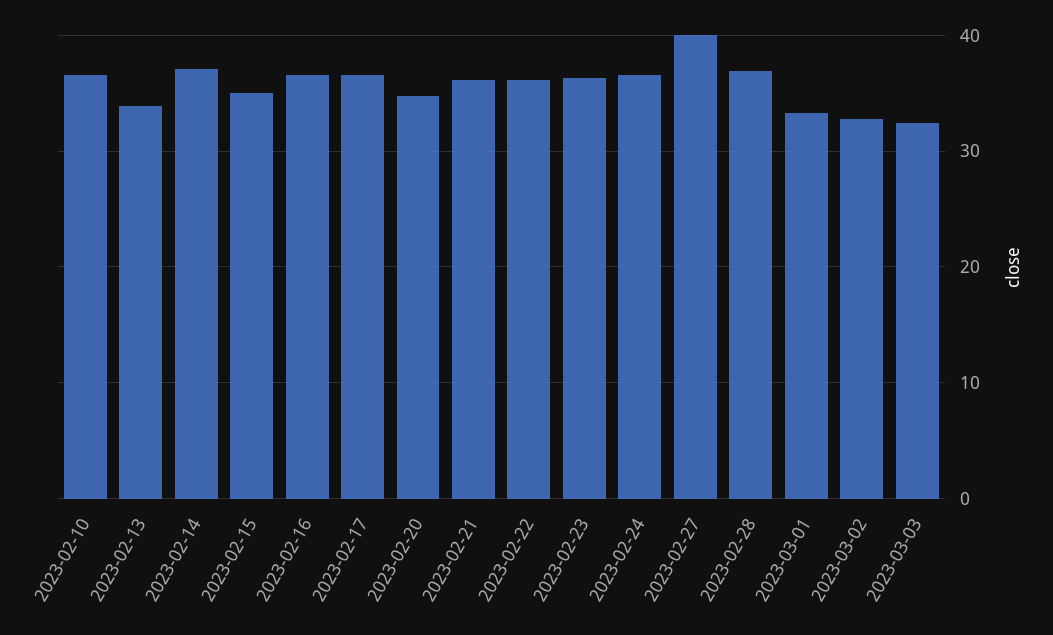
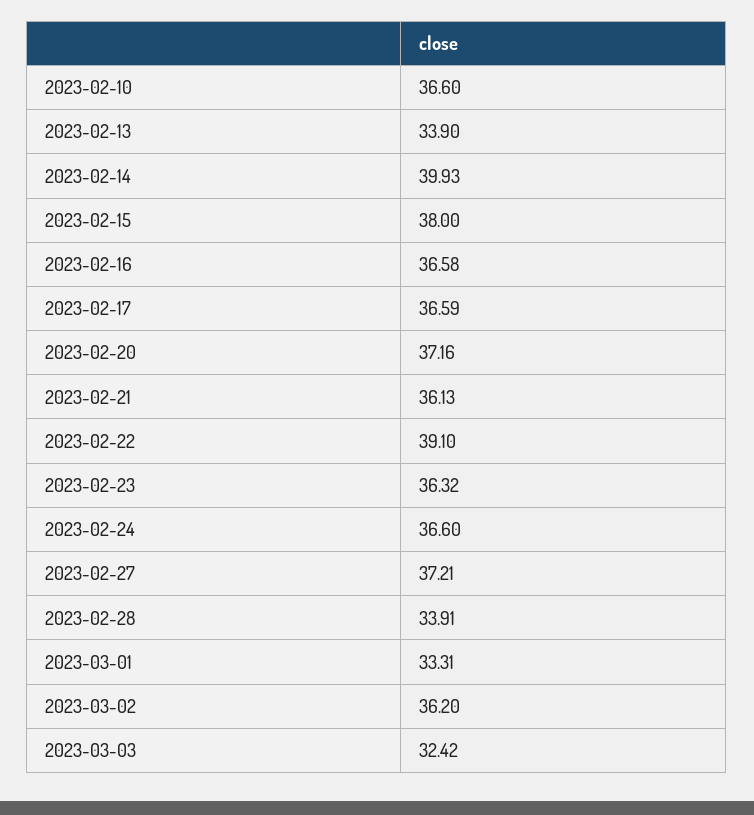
  {
    "2023-02-10": 36.6,
    "2023-02-13": 33.9,
-   "2023-02-14": 37,
+   "2023-02-14": 39.93,
-   "2023-02-15": 35,
+   "2023-02-15": 38,
    "2023-02-16": 36.58,
    "2023-02-17": 36.59,
-   "2023-02-20": 35,
+   "2023-02-20": 37.16,
    "2023-02-21": 36.13,
-   "2023-02-22": 36,
+   "2023-02-22": 39.1,
    "2023-02-23": 36.32,
    "2023-02-24": 36.6,
-   "2023-02-27": 40,
+   "2023-02-27": 37.21,
-   "2023-02-28": 37,
+   "2023-02-28": 33.91,
    "2023-03-01": 33.31,
-   "2023-03-02": 33,
+   "2023-03-02": 36.2,
    "2023-03-03": 32.42
  }

